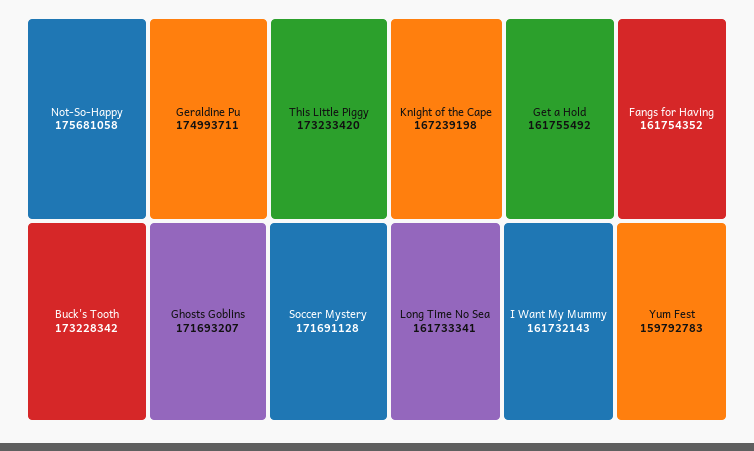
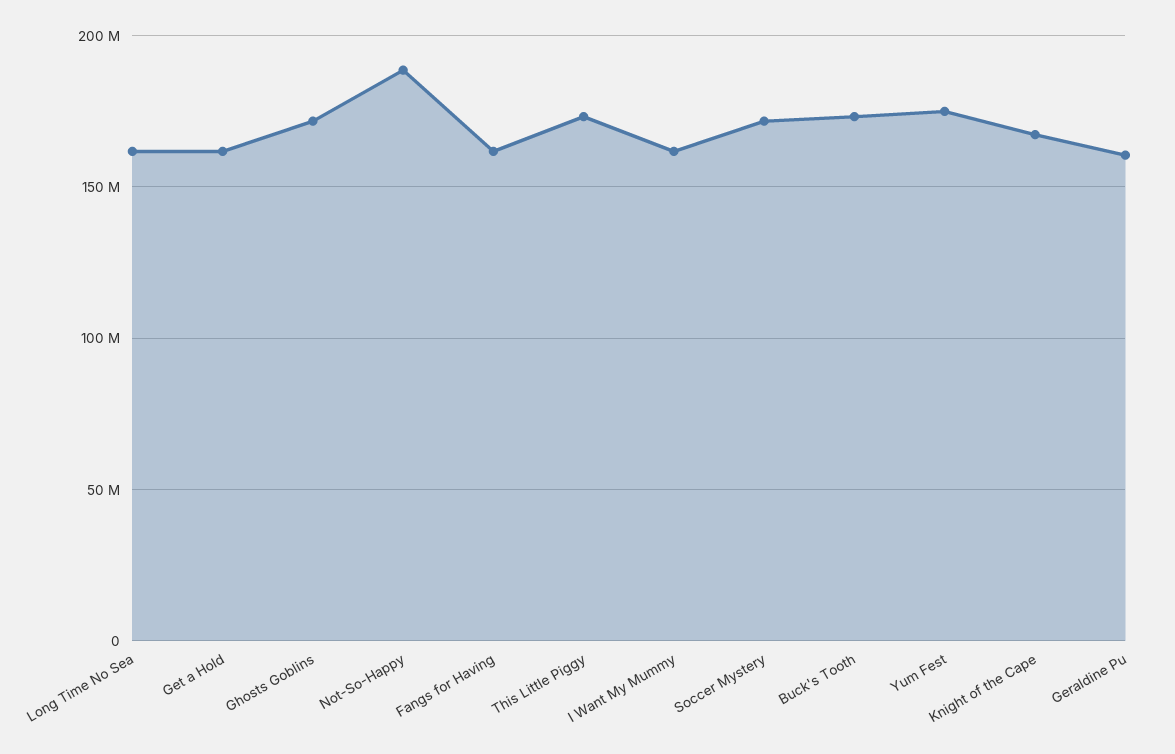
  {
-   "Not-So-Happy": 175681058,
+   "Not-So-Happy": 190000000,
-   "Geraldine Pu": 174993711,
+   "Geraldine Pu": 160000000,
    "This Little Piggy": 173233420,
    "Buck's Tooth": 173228342,
    "Ghosts Goblins": 171693207,
    "Soccer Mystery": 171691128,
    "Knight of the Cape": 167239198,
    "Get a Hold": 161755492,
    "Fangs for Having": 161754352,
    "Long Time No Sea": 161733341,
    "I Want My Mummy": 161732143,
-   "Yum Fest": 159792783
+   "Yum Fest": 175000000
  }

